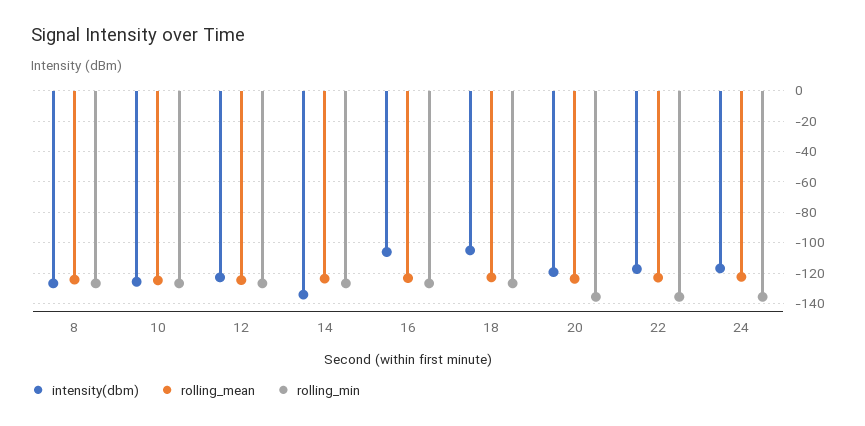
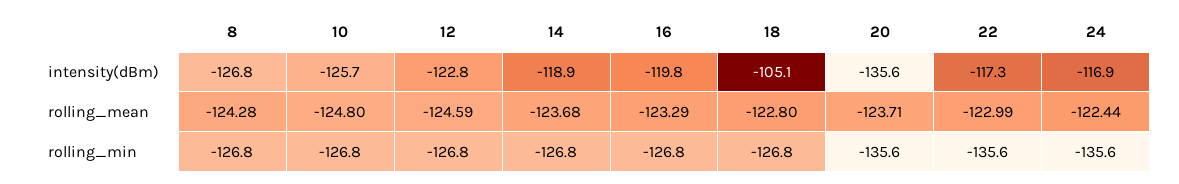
  {
    "intensity(dbm)": {
      "8": -126.8,
      "10": -125.7,
      "12": -122.8,
-     "14": -135,
+     "14": -118.9,
-     "16": -105,
+     "16": -119.8,
      "18": -105.1,
-     "20": -120,
+     "20": -135.6,
      "22": -117.3,
      "24": -116.9
    },
    "rolling_mean": {
      "8": -124.28,
      "10": -124.8,
      "12": -124.59,
      "14": -123.68,
      "16": -123.29,
      "18": -122.8,
      "20": -123.71,
      "22": -122.99,
      "24": -122.44
    },
    "rolling_min": {
      "8": -126.8,
      "10": -126.8,
      "12": -126.8,
      "14": -126.8,
      "16": -126.8,
      "18": -126.8,
      "20": -135.6,
      "22": -135.6,
      "24": -135.6
    }
  }

